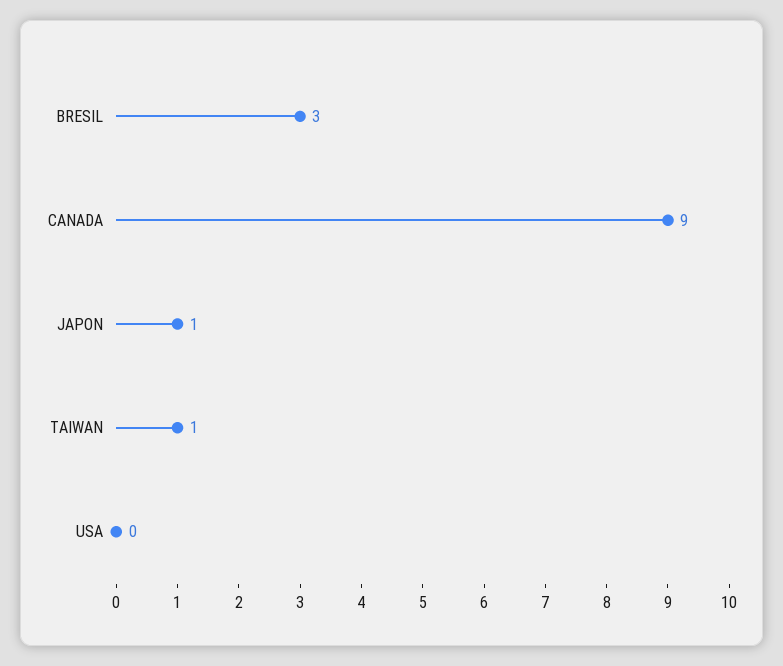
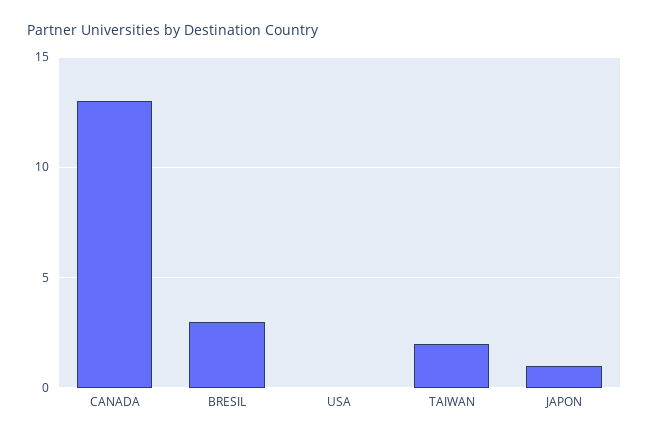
  {
    "BRESIL": 3,
-   "CANADA": 9,
+   "CANADA": 13,
    "JAPON": 1,
-   "TAIWAN": 1,
+   "TAIWAN": 2,
    "USA": 0
  }

